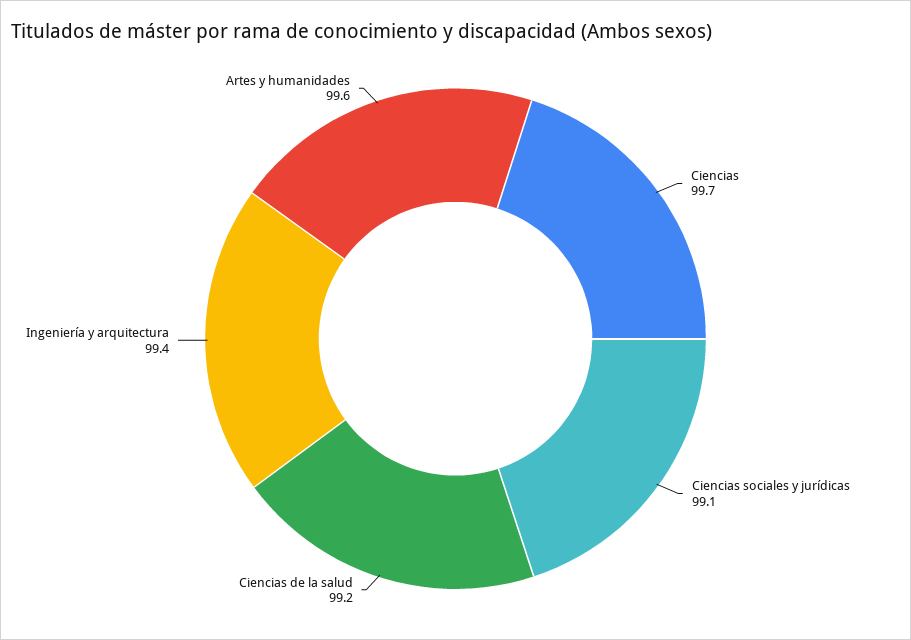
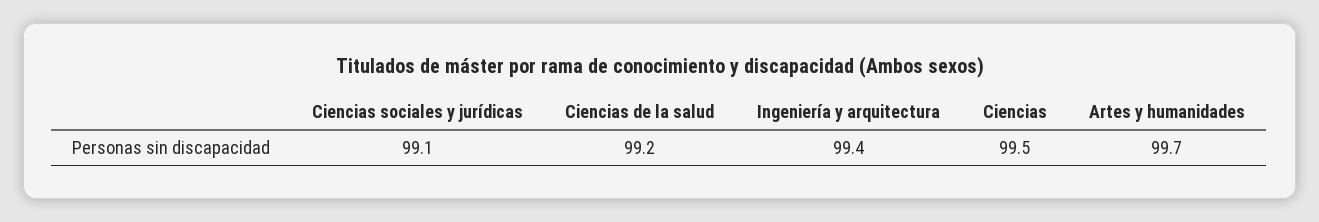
  {
-   "Ciencias": 99.7,
+   "Ciencias": 99.5,
    "Ciencias sociales y jurídicas": 99.1,
    "Ciencias de la salud": 99.2,
    "Ingeniería y arquitectura": 99.4,
-   "Artes y humanidades": 99.6
+   "Artes y humanidades": 99.7
  }

